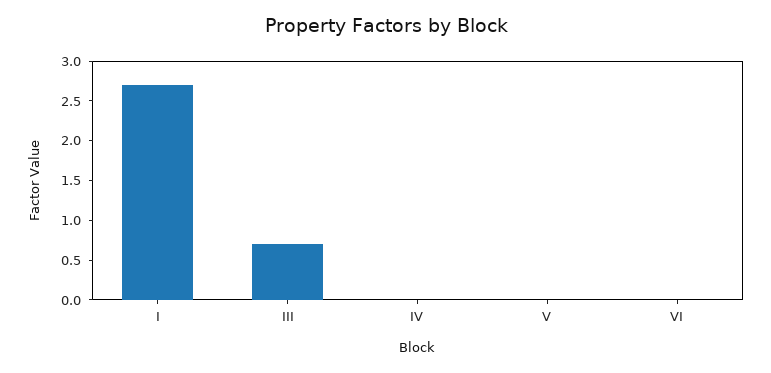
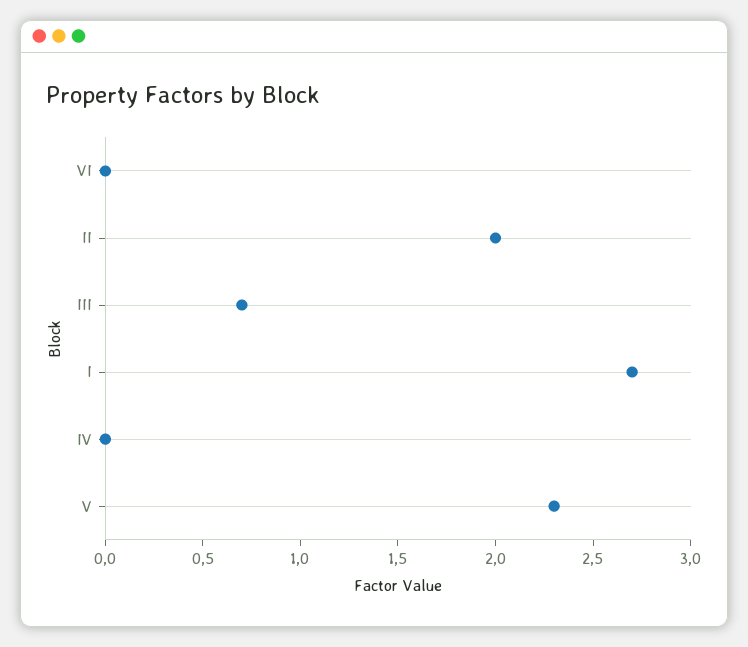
  {
    "I": 2.7,
    "III": 0.7,
    "IV": 0,
-   "V": 0,
+   "V": 2.3,
-   "VI": 0
+   "VI": 0,
+   "II": 2
  }

